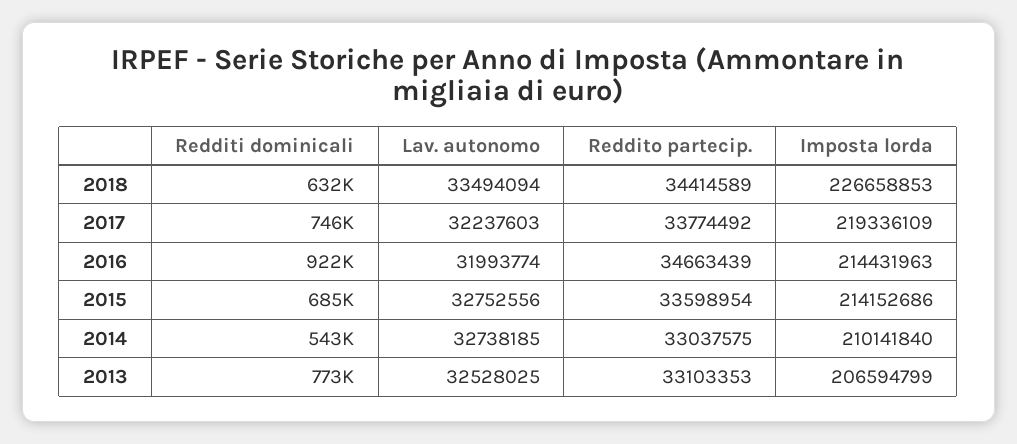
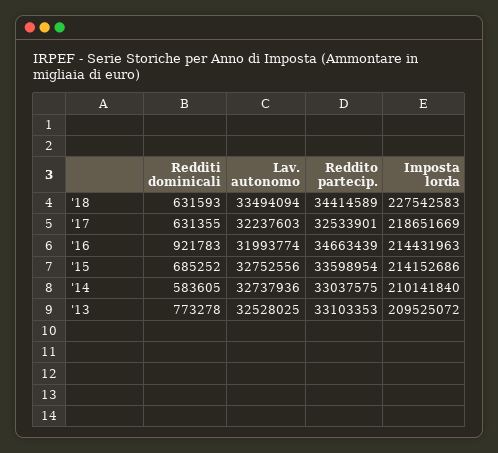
  {
    "Redditi dominicali": {
      "2018": 631593,
-     "2017": 746000,
+     "2017": 631355,
      "2016": 921783,
      "2015": 685252,
-     "2014": 543000,
+     "2014": 583605,
      "2013": 773278
    },
    "Lav. autonomo": {
      "2018": 33494094,
      "2017": 32237603,
      "2016": 31993774,
      "2015": 32752556,
-     "2014": 32738185,
+     "2014": 32737936,
      "2013": 32528025
    },
    "Reddito partecip.": {
      "2018": 34414589,
-     "2017": 33774492,
+     "2017": 32533901,
      "2016": 34663439,
      "2015": 33598954,
      "2014": 33037575,
      "2013": 33103353
    },
    "Imposta lorda": {
-     "2018": 226658853,
+     "2018": 227542583,
-     "2017": 219336109,
+     "2017": 218651669,
      "2016": 214431963,
      "2015": 214152686,
      "2014": 210141840,
-     "2013": 206594799
+     "2013": 209525072
    }
  }

